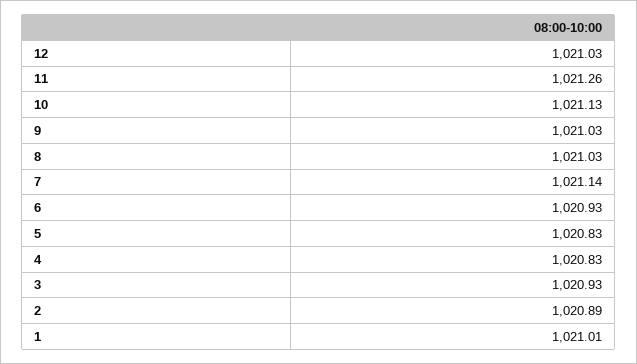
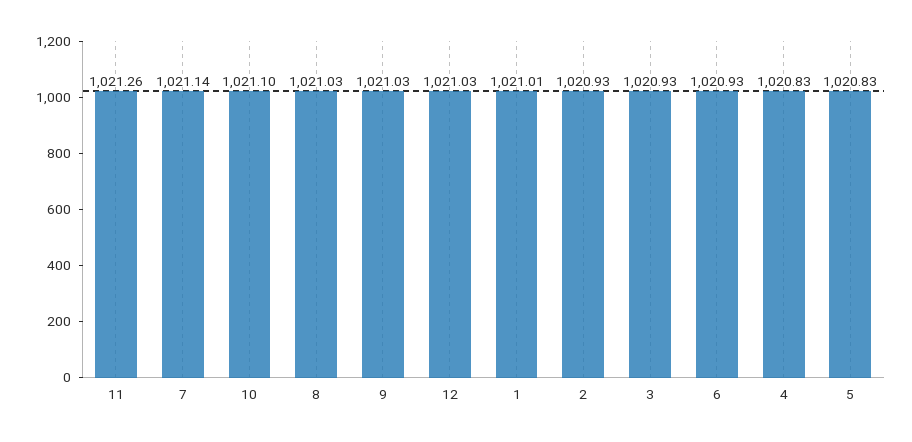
  {
    "12": 1021.03,
    "11": 1021.26,
-   "10": 1021.13,
+   "10": 1021.1,
    "9": 1021.03,
    "8": 1021.03,
    "7": 1021.14,
    "6": 1020.93,
    "5": 1020.83,
    "4": 1020.83,
    "3": 1020.93,
-   "2": 1020.89,
+   "2": 1020.93,
    "1": 1021.01
  }

